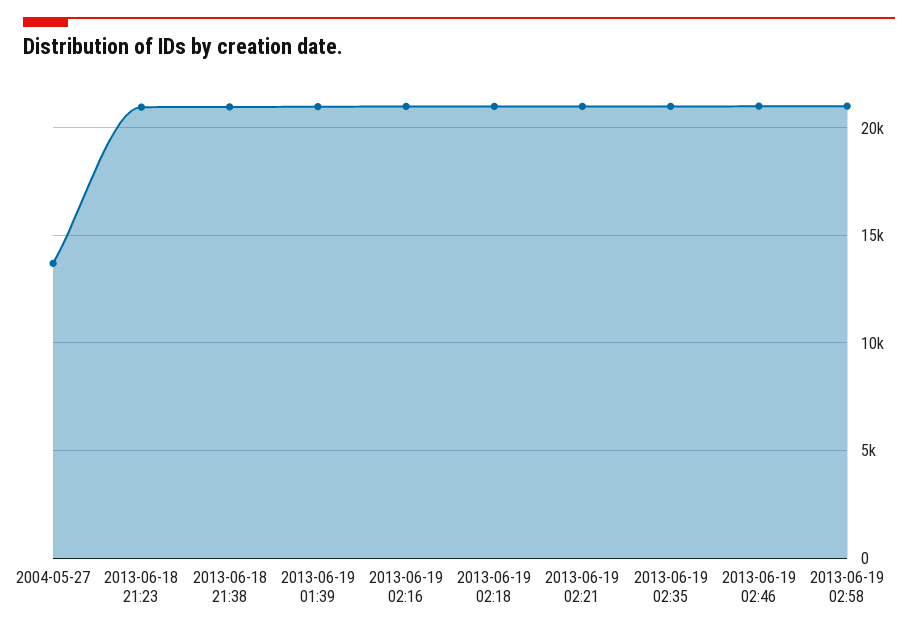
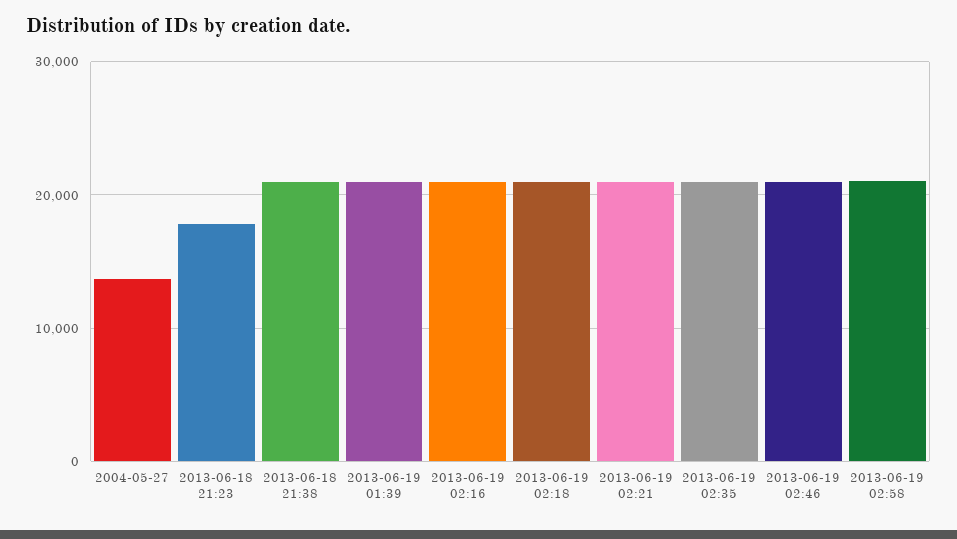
  {
    "2004-05-27": 13500,
-   "2013-06-18 21:23": 21000,
+   "2013-06-18 21:23": 18000,
    "2013-06-18 21:38": 21000,
    "2013-06-19 01:39": 21000,
    "2013-06-19 02:16": 21000,
    "2013-06-19 02:18": 21000,
    "2013-06-19 02:21": 21000,
    "2013-06-19 02:35": 21000,
    "2013-06-19 02:46": 21000,
    "2013-06-19 02:58": 21000
  }

